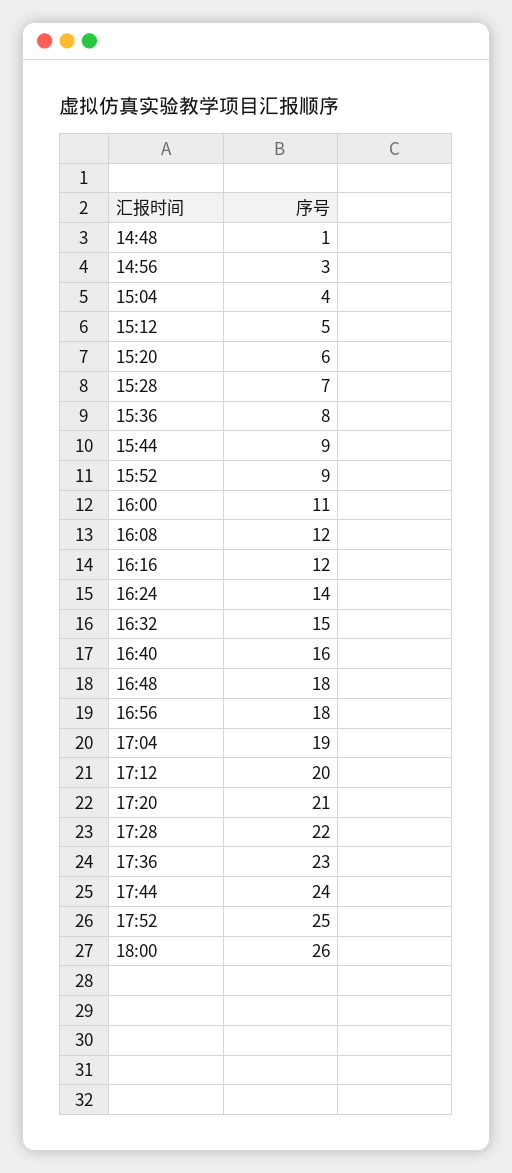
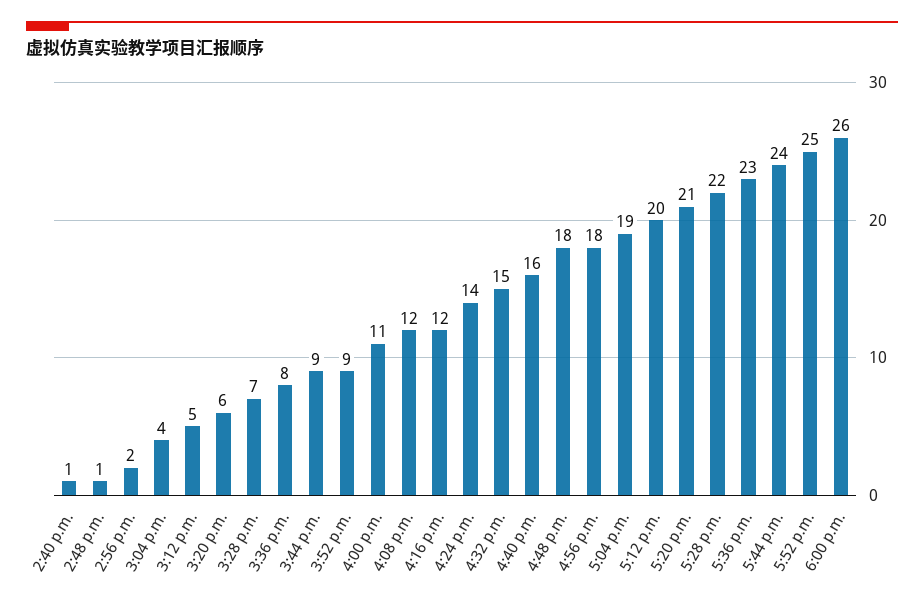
  {
    "14:48": 1,
-   "14:56": 3,
+   "14:56": 2,
    "15:04": 4,
    "15:12": 5,
    "15:20": 6,
    "15:28": 7,
    "15:36": 8,
    "15:44": 9,
    "15:52": 9,
    "16:00": 11,
    "16:08": 12,
    "16:16": 12,
    "16:24": 14,
    "16:32": 15,
    "16:40": 16,
    "16:48": 18,
    "16:56": 18,
    "17:04": 19,
    "17:12": 20,
    "17:20": 21,
    "17:28": 22,
    "17:36": 23,
    "17:44": 24,
    "17:52": 25,
-   "18:00": 26
+   "18:00": 26,
+   "2:40 p.m.": 1
  }

